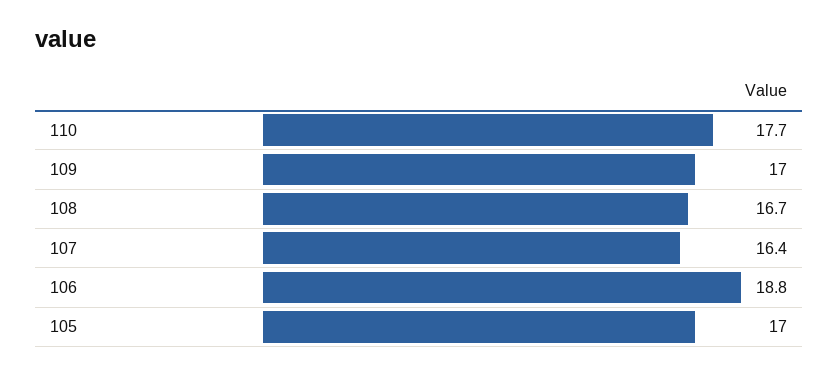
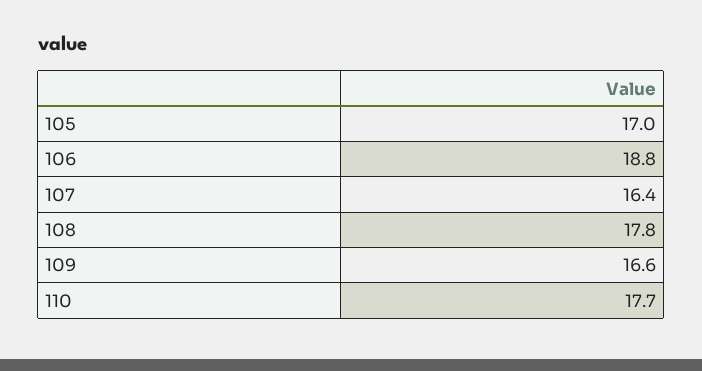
  {
    "110": 17.7,
-   "109": 17,
+   "109": 16.6,
-   "108": 16.7,
+   "108": 17.8,
    "107": 16.4,
    "106": 18.8,
    "105": 17
  }

